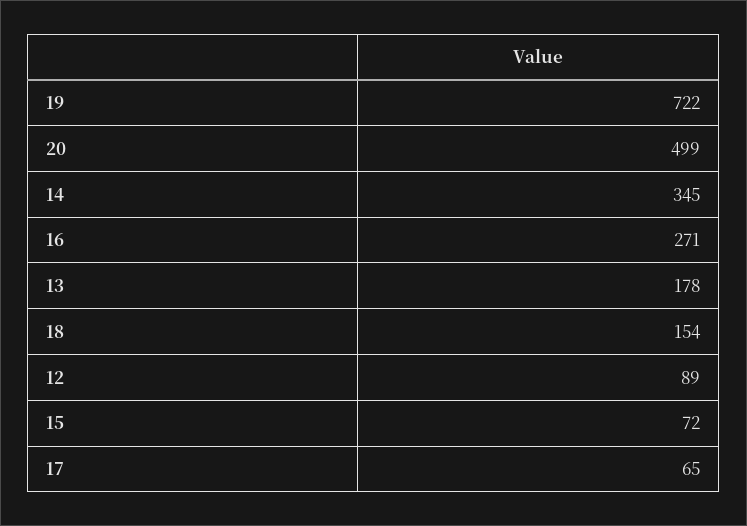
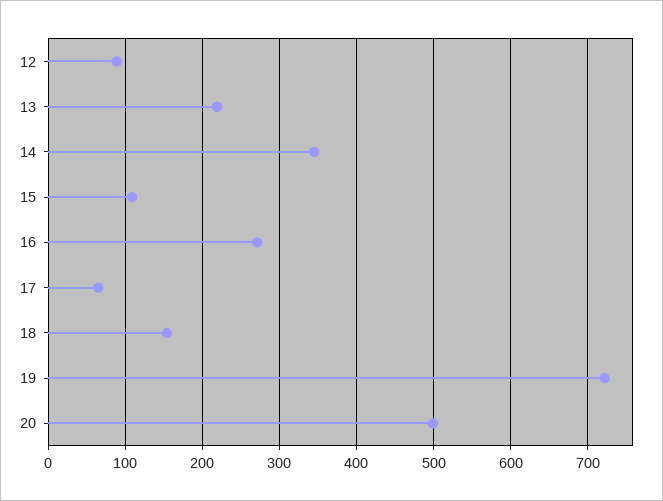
  {
    "19": 722,
    "20": 499,
    "14": 345,
    "16": 271,
-   "13": 178,
+   "13": 220,
    "18": 154,
    "12": 89,
-   "15": 72,
+   "15": 110,
    "17": 65
  }

